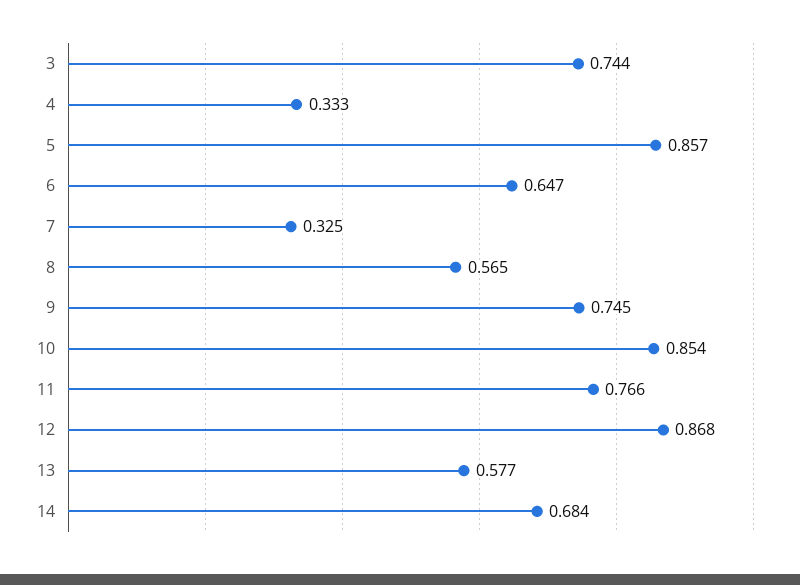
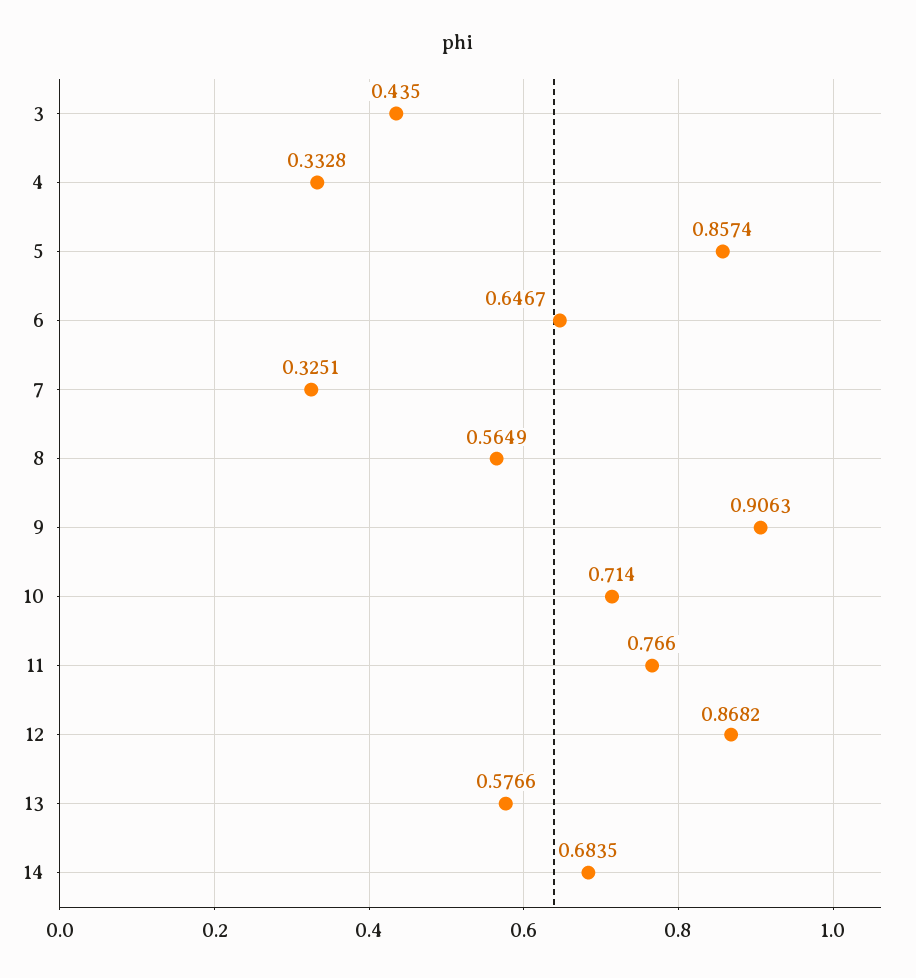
  {
-   "3": 0.744,
+   "3": 0.435,
    "4": 0.3328,
    "5": 0.8574,
    "6": 0.6467,
    "7": 0.3251,
    "8": 0.5649,
-   "9": 0.745,
+   "9": 0.9063,
-   "10": 0.854,
+   "10": 0.714,
    "11": 0.766,
    "12": 0.8682,
    "13": 0.5766,
    "14": 0.6835
  }

